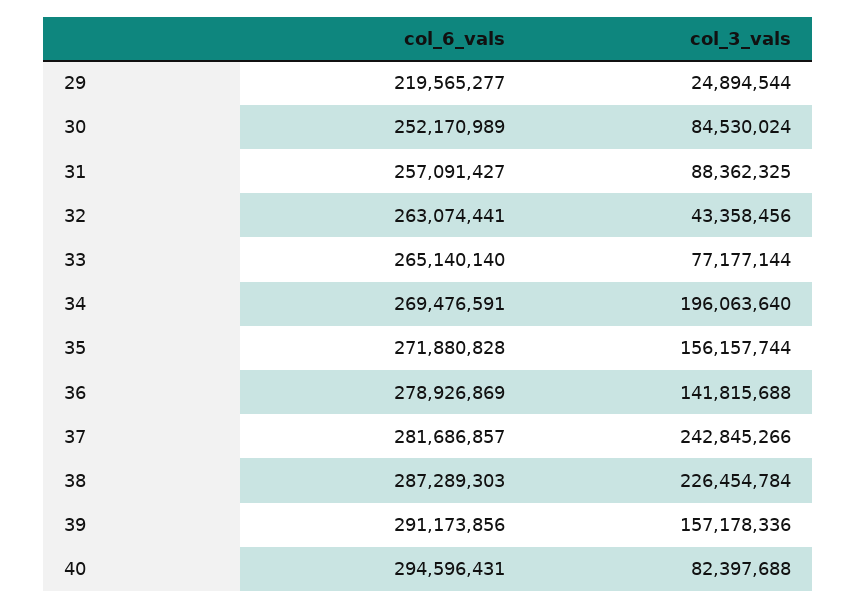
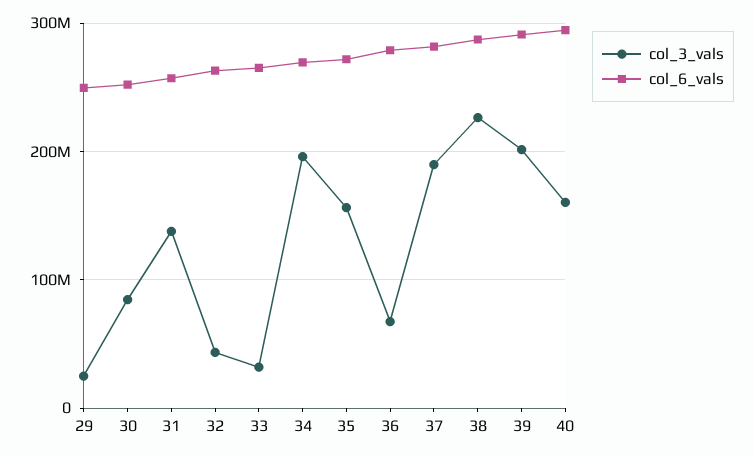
  {
    "col_6_vals": {
-     "29": 219565277,
+     "29": 250000000,
      "30": 252170989,
      "31": 257091427,
      "32": 263074441,
      "33": 265140140,
      "34": 269476591,
      "35": 271880828,
      "36": 278926869,
      "37": 281686857,
      "38": 287289303,
      "39": 291173856,
      "40": 294596431
    },
    "col_3_vals": {
      "29": 24894544,
      "30": 84530024,
-     "31": 88362325,
+     "31": 140000000,
      "32": 43358456,
-     "33": 77177144,
+     "33": 30000000,
      "34": 196063640,
      "35": 156157744,
-     "36": 141815688,
+     "36": 70000000,
-     "37": 242845266,
+     "37": 190000000,
      "38": 226454784,
-     "39": 157178336,
+     "39": 200000000,
-     "40": 82397688
+     "40": 160000000
    }
  }

